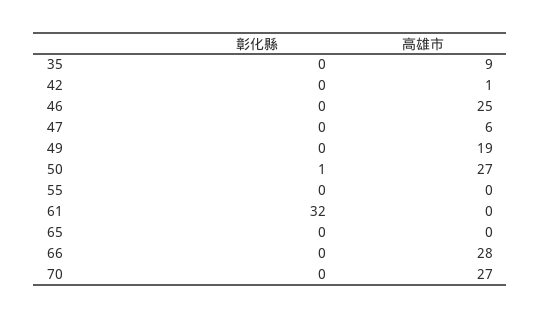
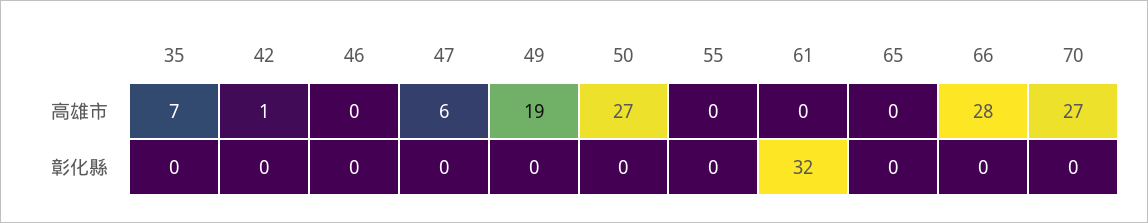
  {
    "彰化縣": {
      "35": 0,
      "42": 0,
      "46": 0,
      "47": 0,
      "49": 0,
-     "50": 1,
+     "50": 0,
      "55": 0,
      "61": 32,
      "65": 0,
      "66": 0,
      "70": 0
    },
    "高雄市": {
-     "35": 9,
+     "35": 7,
      "42": 1,
-     "46": 25,
+     "46": 0,
      "47": 6,
      "49": 19,
      "50": 27,
      "55": 0,
      "61": 0,
      "65": 0,
      "66": 28,
      "70": 27
    }
  }

